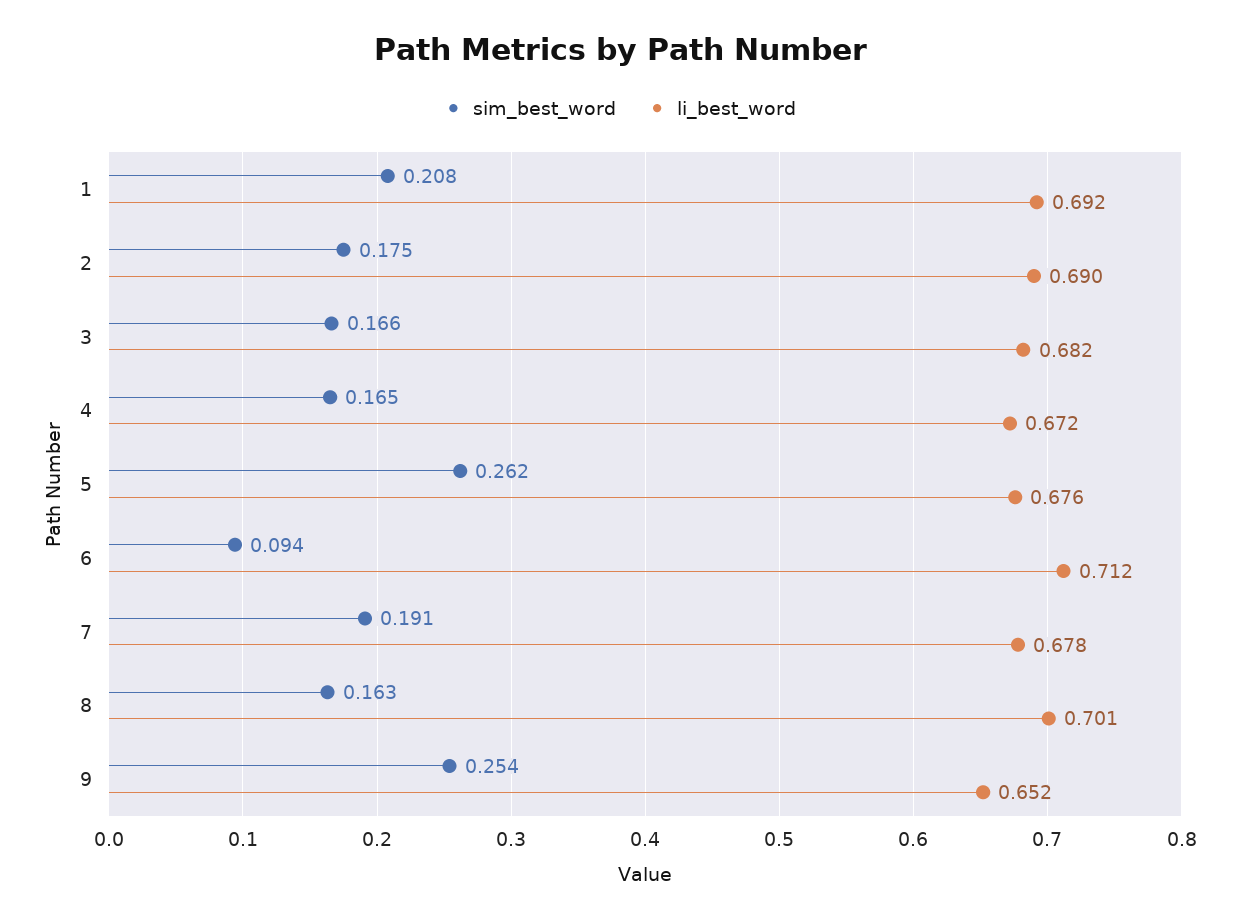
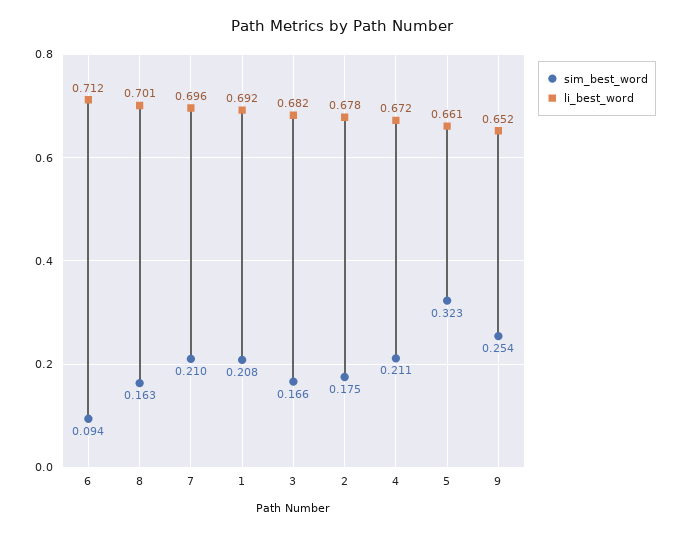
  {
    "sim_best_word": {
      "1": 0.208,
      "2": 0.175,
      "3": 0.166,
-     "4": 0.165,
+     "4": 0.211,
-     "5": 0.262,
+     "5": 0.323,
      "6": 0.094,
-     "7": 0.191,
+     "7": 0.21,
      "8": 0.163,
      "9": 0.254
    },
    "li_best_word": {
      "1": 0.692,
-     "2": 0.69,
+     "2": 0.678,
      "3": 0.682,
      "4": 0.672,
-     "5": 0.676,
+     "5": 0.661,
      "6": 0.712,
-     "7": 0.678,
+     "7": 0.696,
      "8": 0.701,
      "9": 0.652
    }
  }

